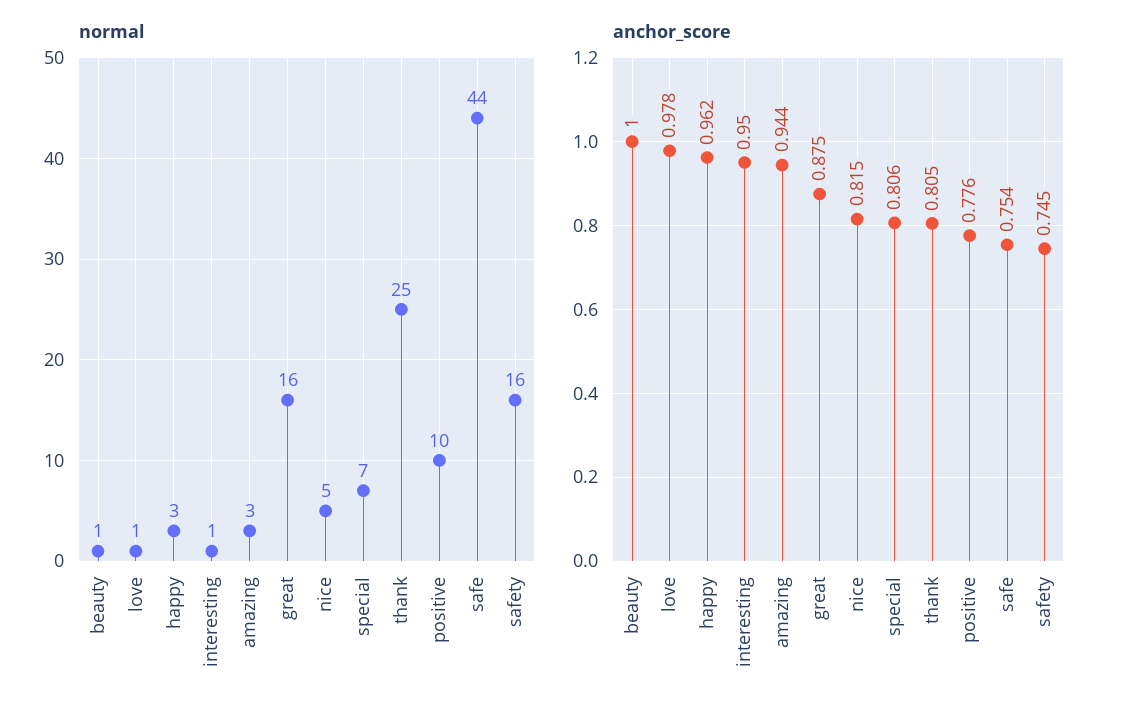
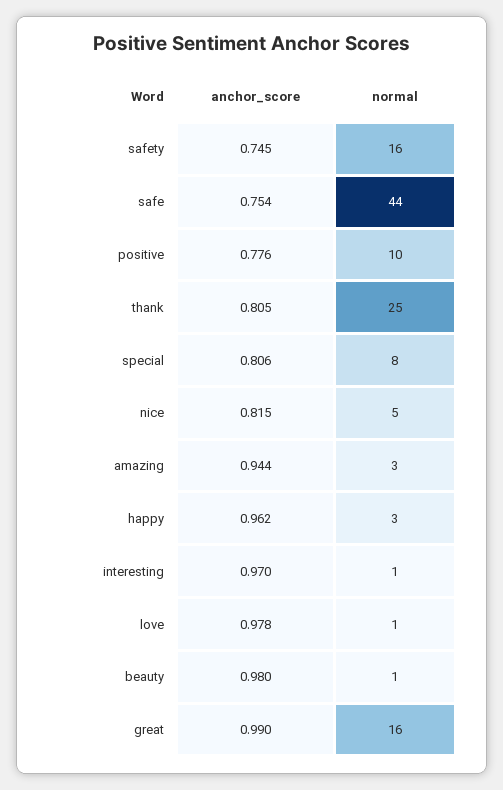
  {
    "normal": {
      "beauty": 1,
      "love": 1,
      "happy": 3,
      "interesting": 1,
      "amazing": 3,
      "great": 16,
      "nice": 5,
-     "special": 7,
+     "special": 8,
      "thank": 25,
      "positive": 10,
      "safe": 44,
      "safety": 16
    },
    "anchor_score": {
-     "beauty": 1,
+     "beauty": 0.98,
      "love": 0.978,
      "happy": 0.962,
-     "interesting": 0.95,
+     "interesting": 0.97,
      "amazing": 0.944,
-     "great": 0.875,
+     "great": 0.99,
      "nice": 0.815,
      "special": 0.806,
      "thank": 0.805,
      "positive": 0.776,
      "safe": 0.754,
      "safety": 0.745
    }
  }

